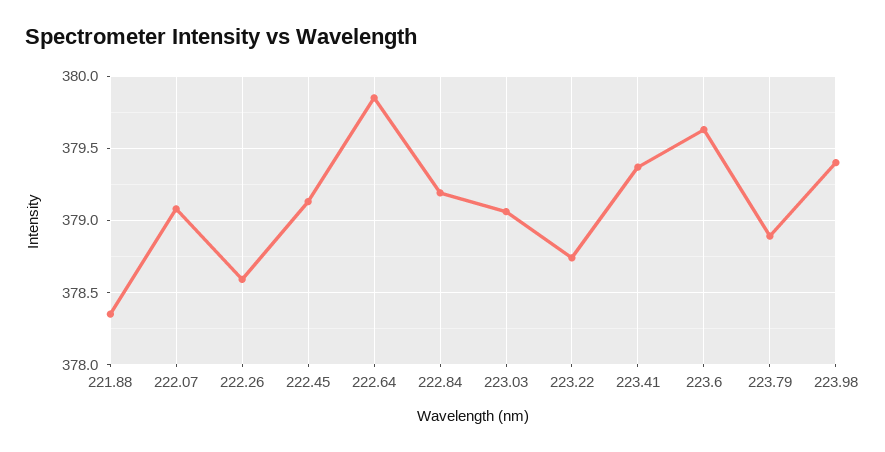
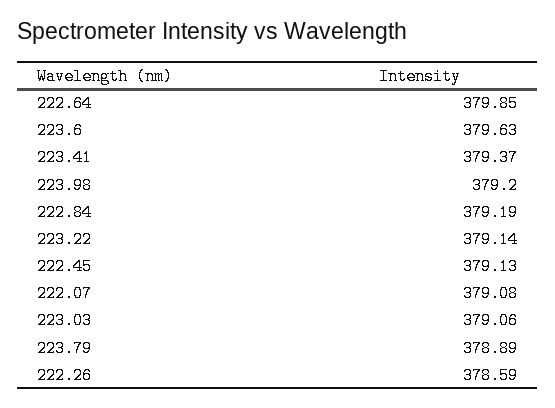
  {
-   "221.88": 378.35,
    "222.07": 379.08,
    "222.26": 378.59,
    "222.45": 379.13,
    "222.64": 379.85,
    "222.84": 379.19,
    "223.03": 379.06,
-   "223.22": 378.75,
+   "223.22": 379.14,
    "223.41": 379.37,
    "223.6": 379.63,
    "223.79": 378.89,
-   "223.98": 379.4
+   "223.98": 379.2
  }

